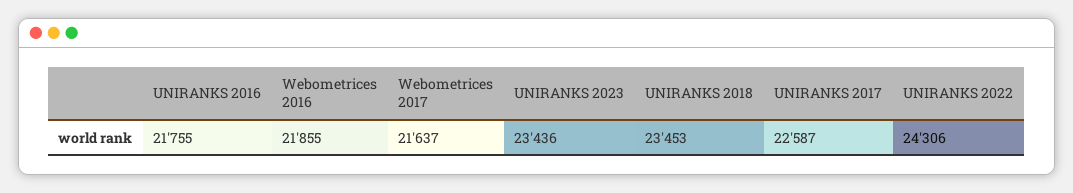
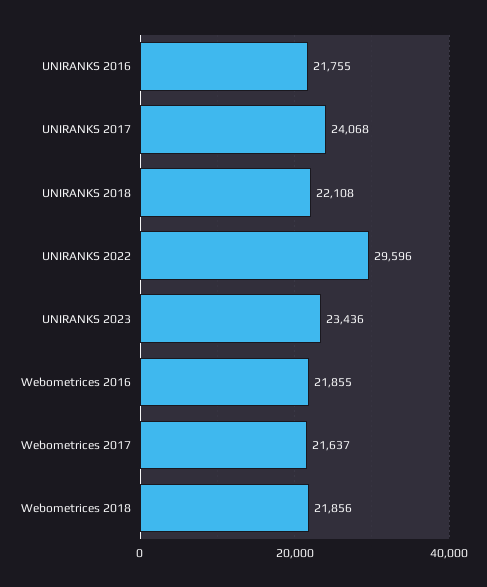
  {
    "UNIRANKS 2016": 21755,
    "Webometrices 2016": 21855,
    "Webometrices 2017": 21637,
    "UNIRANKS 2023": 23436,
-   "UNIRANKS 2018": 23453,
+   "UNIRANKS 2018": 22108,
-   "UNIRANKS 2017": 22587,
+   "UNIRANKS 2017": 24068,
-   "UNIRANKS 2022": 24306
+   "UNIRANKS 2022": 29596,
+   "Webometrices 2018": 21856
  }

